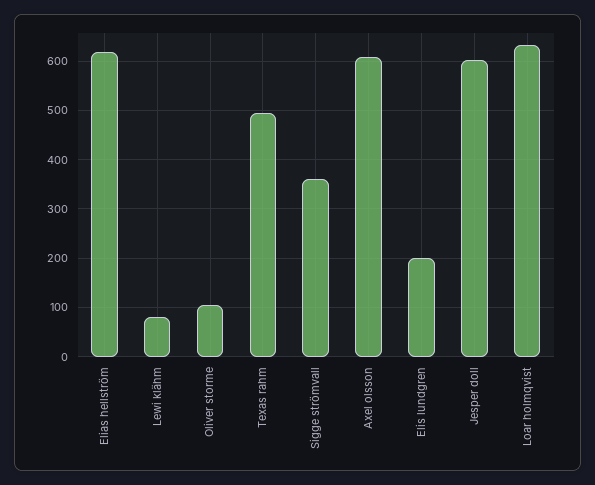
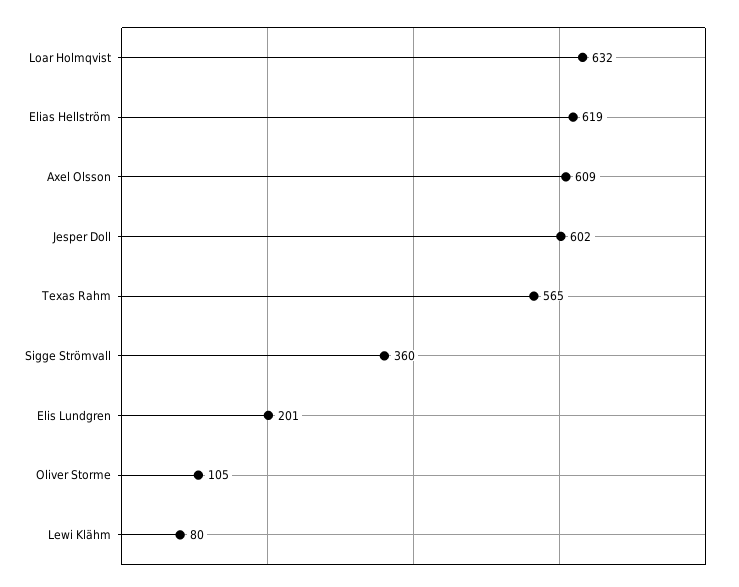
  {
    "Elias hellström": 619,
    "Lewi klähm": 80,
    "Oliver storme": 105,
-   "Texas rahm": 500,
+   "Texas rahm": 565,
    "Sigge strömvall": 360,
    "Axel olsson": 609,
    "Elis lundgren": 201,
    "Jesper doll": 602,
    "Loar holmqvist": 632
  }

